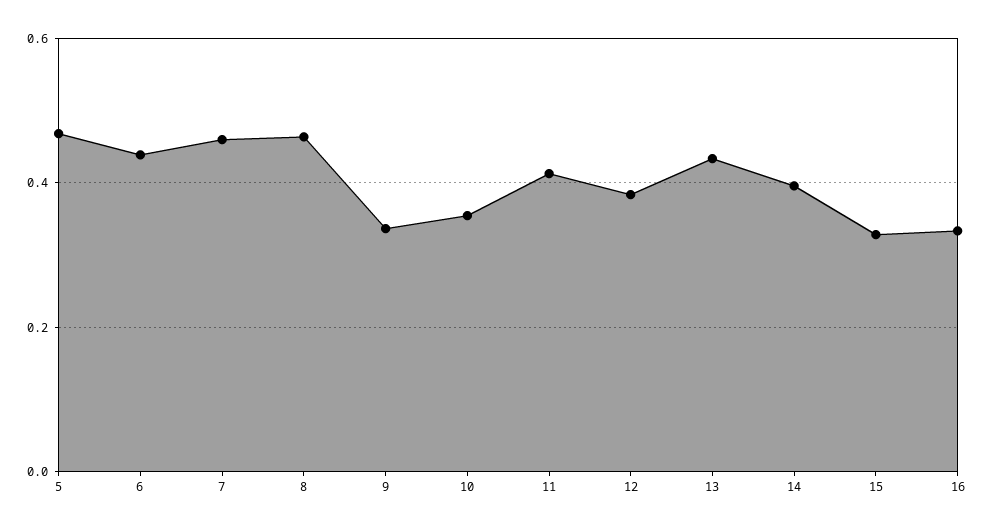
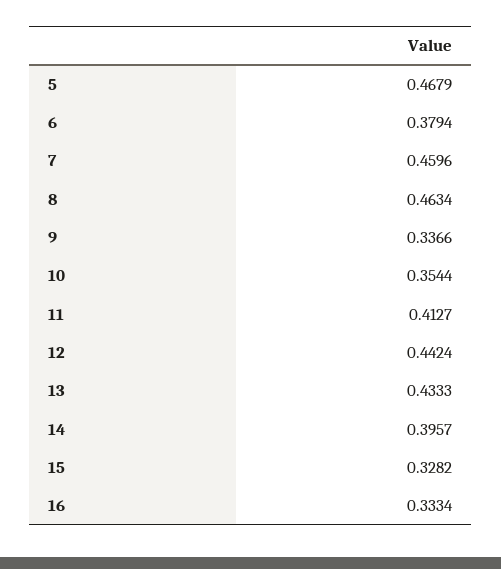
  {
    "5": 0.4679,
-   "6": 0.44,
+   "6": 0.3794,
    "7": 0.4596,
    "8": 0.4634,
    "9": 0.3366,
    "10": 0.3544,
    "11": 0.4127,
-   "12": 0.38,
+   "12": 0.4424,
    "13": 0.4333,
    "14": 0.3957,
    "15": 0.3282,
    "16": 0.3334
  }

